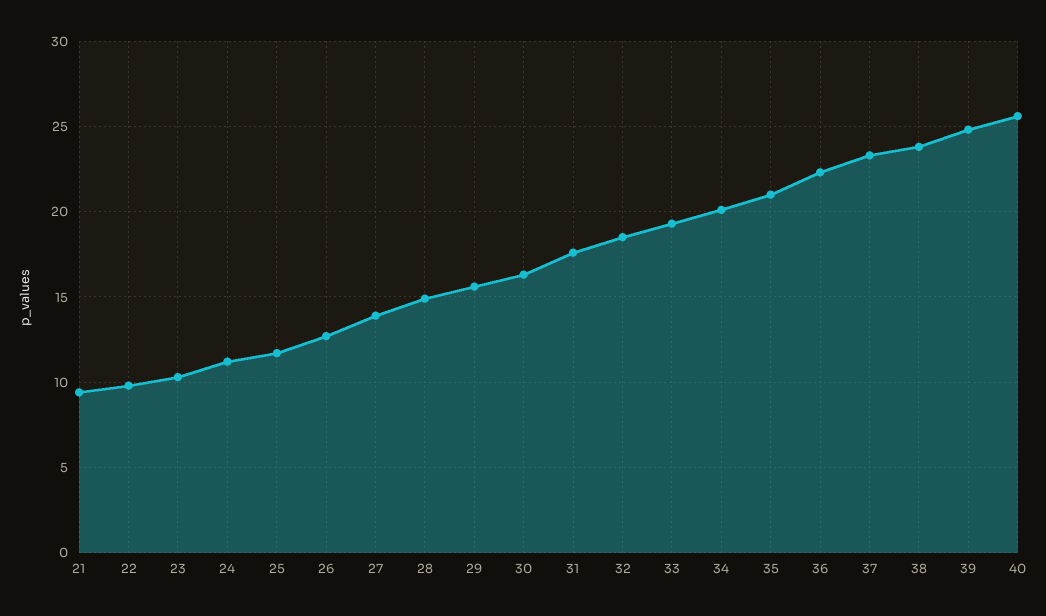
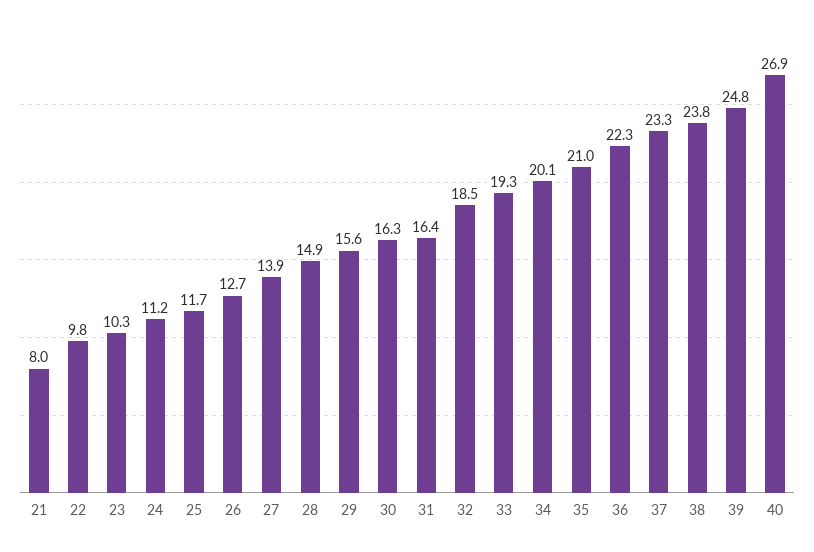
  {
-   "21": 9.5,
+   "21": 8,
    "22": 9.8,
    "23": 10.3,
    "24": 11.2,
    "25": 11.7,
    "26": 12.7,
    "27": 13.9,
    "28": 14.9,
    "29": 15.6,
    "30": 16.3,
-   "31": 17.5,
+   "31": 16.4,
    "32": 18.5,
    "33": 19.3,
    "34": 20.1,
    "35": 21,
    "36": 22.3,
    "37": 23.3,
    "38": 23.8,
    "39": 24.8,
-   "40": 25.5
+   "40": 26.9
  }

